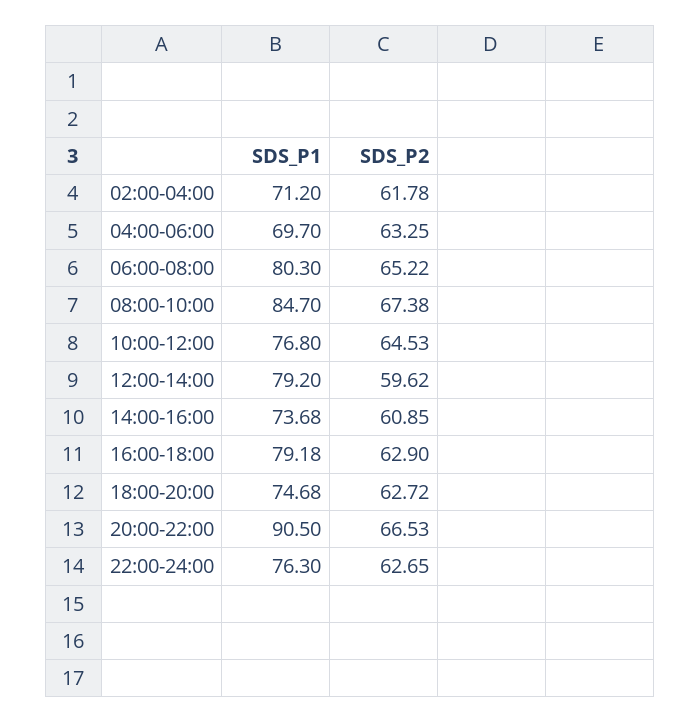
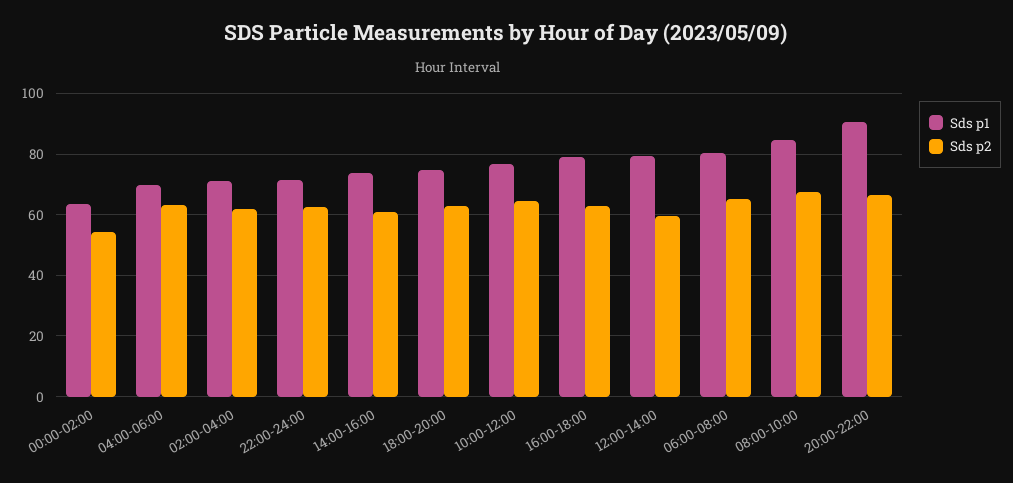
  {
    "SDS_P1": {
      "02:00-04:00": 71.2,
      "04:00-06:00": 69.7,
      "06:00-08:00": 80.3,
      "08:00-10:00": 84.7,
      "10:00-12:00": 76.8,
      "12:00-14:00": 79.2,
      "14:00-16:00": 73.68,
      "16:00-18:00": 79.18,
      "18:00-20:00": 74.68,
      "20:00-22:00": 90.5,
-     "22:00-24:00": 76.3
+     "22:00-24:00": 72,
+     "00:00-02:00": 64
    },
    "SDS_P2": {
      "02:00-04:00": 61.78,
      "04:00-06:00": 63.25,
      "06:00-08:00": 65.22,
      "08:00-10:00": 67.38,
      "10:00-12:00": 64.53,
      "12:00-14:00": 59.62,
      "14:00-16:00": 60.85,
      "16:00-18:00": 62.9,
      "18:00-20:00": 62.72,
      "20:00-22:00": 66.53,
-     "22:00-24:00": 62.65
+     "22:00-24:00": 62.65,
+     "00:00-02:00": 54
    }
  }

